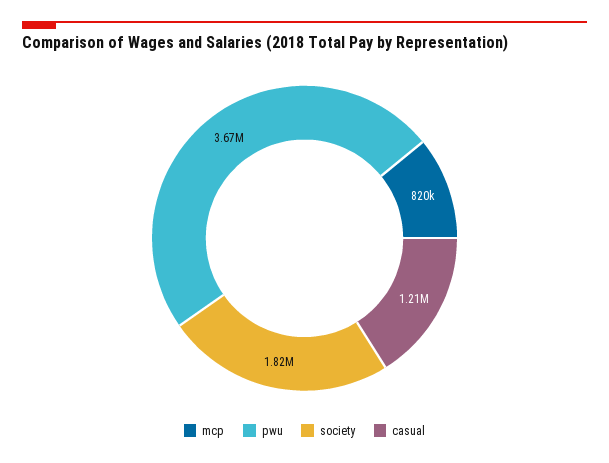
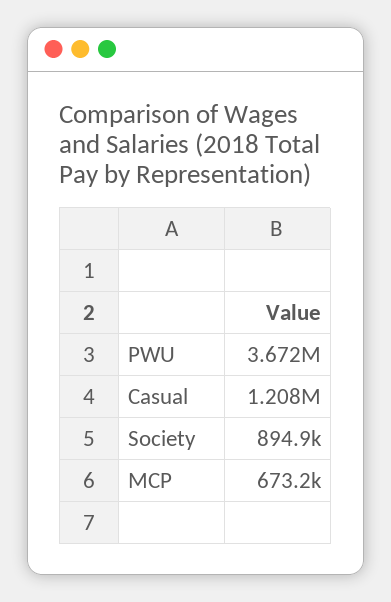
  {
-   "mcp": 820000,
+   "mcp": 673200,
    "pwu": 3672000,
-   "society": 1820000,
+   "society": 894900,
    "casual": 1208000
  }

